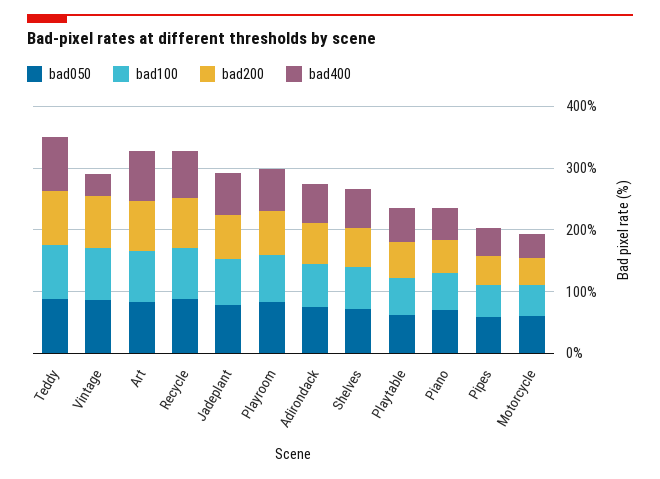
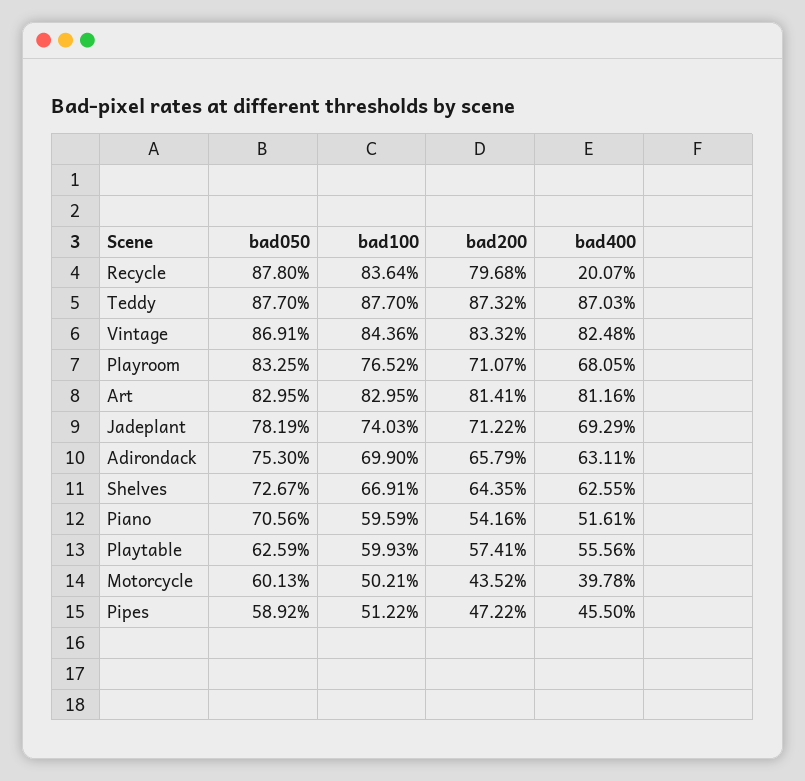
  {
    "bad050": {
      "Teddy": 87.7,
      "Vintage": 86.91,
      "Art": 82.95,
      "Recycle": 87.8,
      "Jadeplant": 78.19,
      "Playroom": 83.25,
      "Adirondack": 75.3,
      "Shelves": 72.67,
      "Playtable": 62.59,
      "Piano": 70.56,
      "Pipes": 58.92,
      "Motorcycle": 60.13
    },
    "bad100": {
      "Teddy": 87.7,
      "Vintage": 84.36,
      "Art": 82.95,
      "Recycle": 83.64,
      "Jadeplant": 74.03,
      "Playroom": 76.52,
      "Adirondack": 69.9,
      "Shelves": 66.91,
      "Playtable": 59.93,
      "Piano": 59.59,
      "Pipes": 51.22,
      "Motorcycle": 50.21
    },
    "bad200": {
      "Teddy": 87.32,
      "Vintage": 83.32,
      "Art": 81.41,
      "Recycle": 79.68,
      "Jadeplant": 71.22,
      "Playroom": 71.07,
      "Adirondack": 65.79,
      "Shelves": 64.35,
      "Playtable": 57.41,
      "Piano": 54.16,
      "Pipes": 47.22,
      "Motorcycle": 43.52
    },
    "bad400": {
      "Teddy": 87.03,
-     "Vintage": 40,
+     "Vintage": 82.48,
      "Art": 81.16,
-     "Recycle": 80,
+     "Recycle": 20.07,
      "Jadeplant": 69.29,
      "Playroom": 68.05,
      "Adirondack": 63.11,
      "Shelves": 62.55,
      "Playtable": 55.56,
      "Piano": 51.61,
      "Pipes": 45.5,
      "Motorcycle": 39.78
    }
  }

